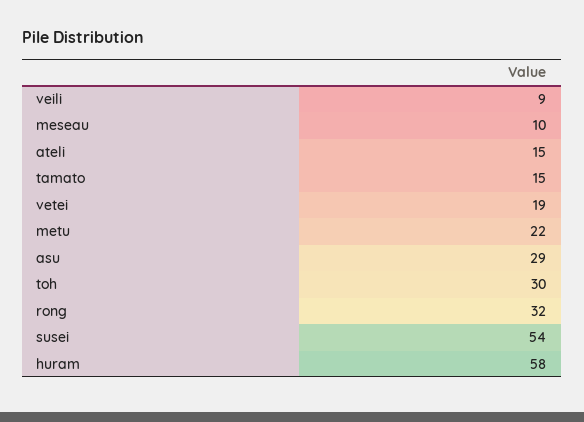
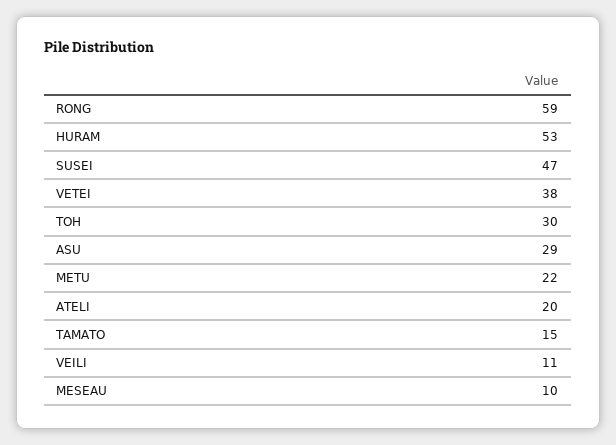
  {
-   "veili": 9,
+   "veili": 11,
    "meseau": 10,
-   "ateli": 15,
+   "ateli": 20,
    "tamato": 15,
-   "vetei": 19,
+   "vetei": 38,
    "metu": 22,
    "asu": 29,
    "toh": 30,
-   "rong": 32,
+   "rong": 59,
-   "susei": 54,
+   "susei": 47,
-   "huram": 58
+   "huram": 53
  }

